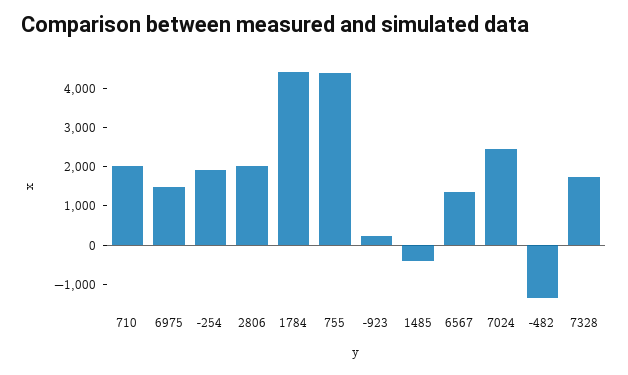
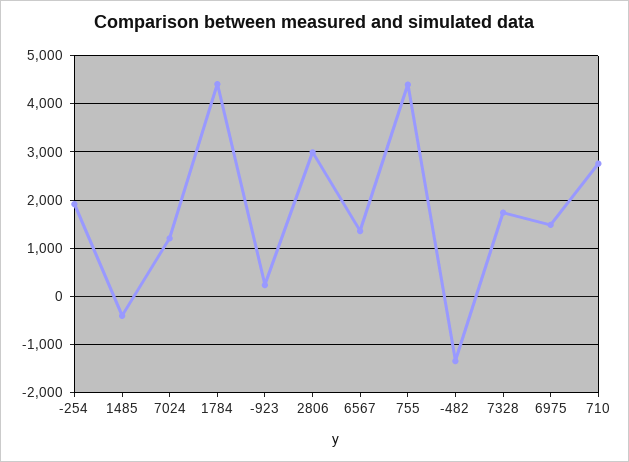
  {
-   "710": 2000,
+   "710": 2800,
    "6975": 1400,
    "-254": 2000,
-   "2806": 2000,
+   "2806": 3000,
    "1784": 4400,
    "755": 4400,
    "-923": 200,
    "1485": -400,
    "6567": 1400,
-   "7024": 2500,
+   "7024": 1200,
    "-482": -1400,
    "7328": 1800
  }

